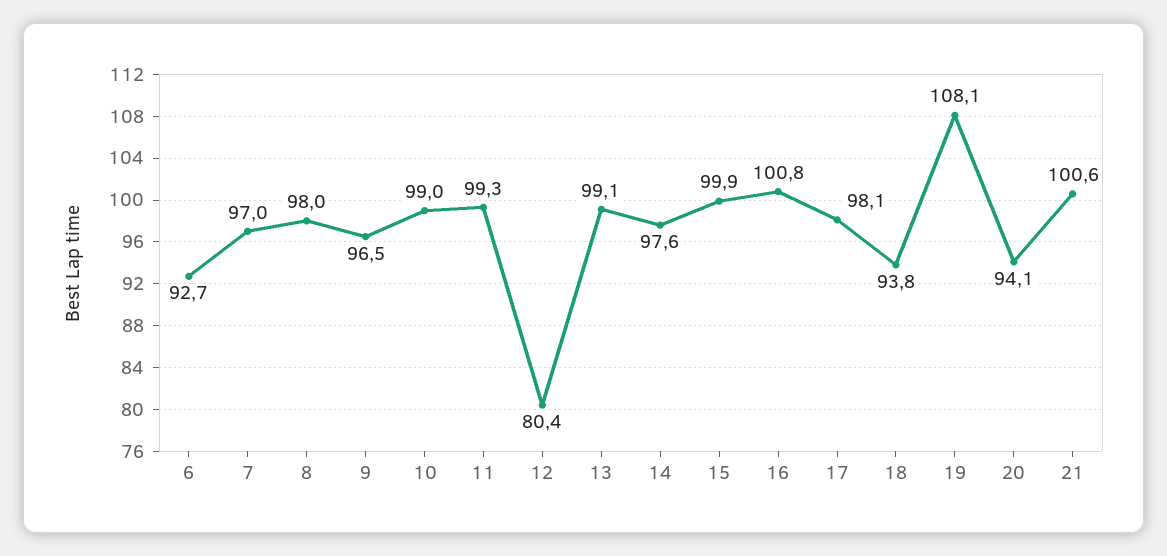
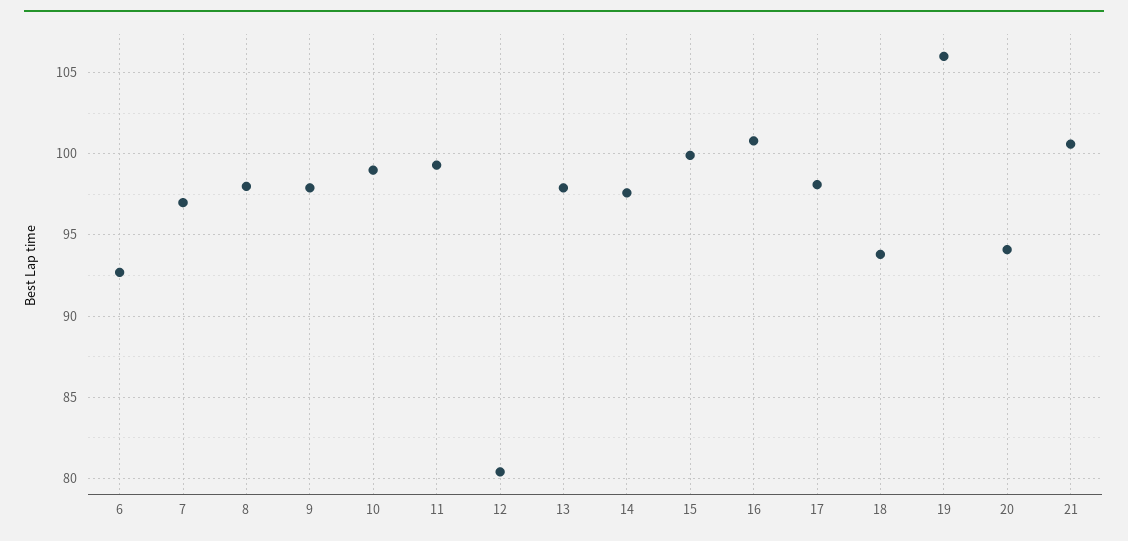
  {
    "6": 92.7,
    "7": 97,
    "8": 98,
-   "9": 96.5,
+   "9": 98,
    "10": 99,
    "11": 99.3,
    "12": 80.4,
-   "13": 99.1,
+   "13": 98,
    "14": 97.6,
    "15": 99.9,
    "16": 100.8,
    "17": 98.1,
    "18": 93.8,
-   "19": 108.1,
+   "19": 106,
    "20": 94.1,
    "21": 100.6
  }

